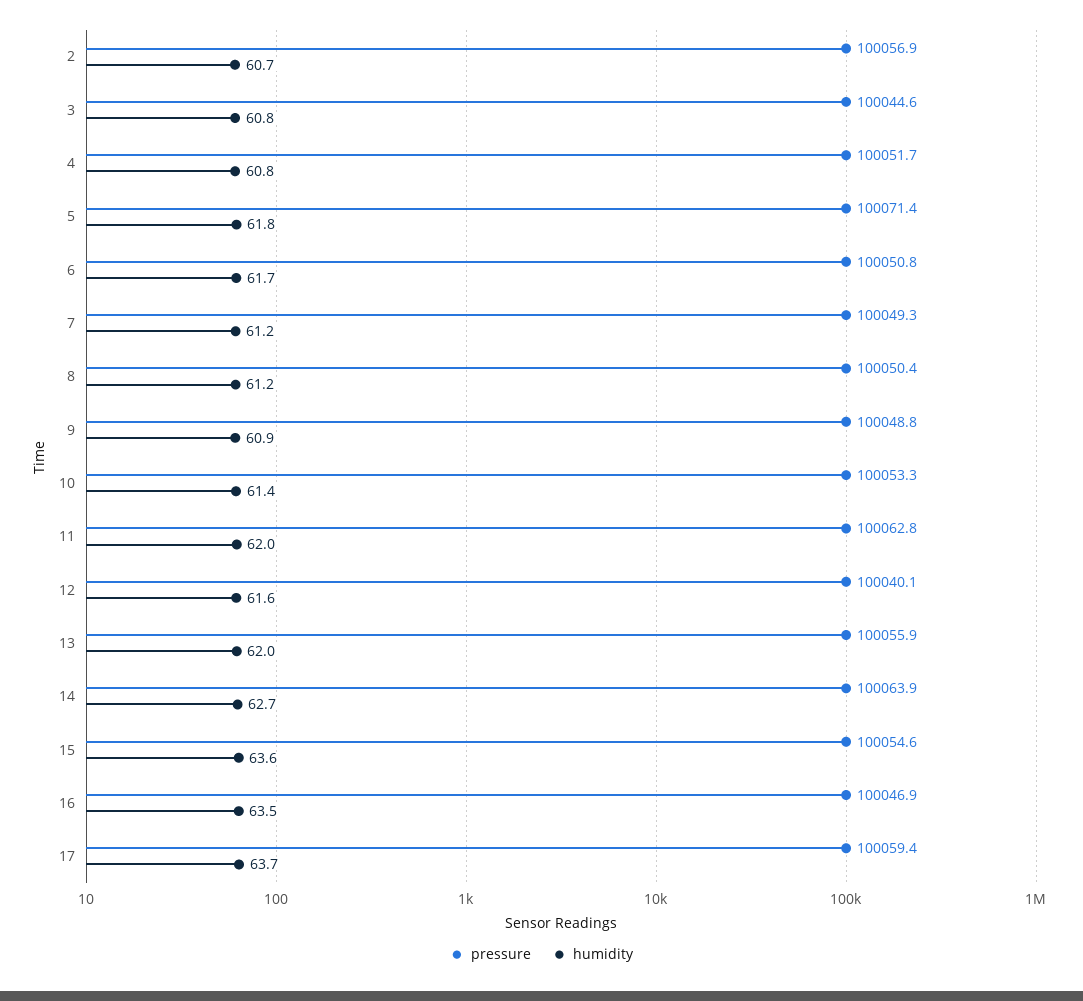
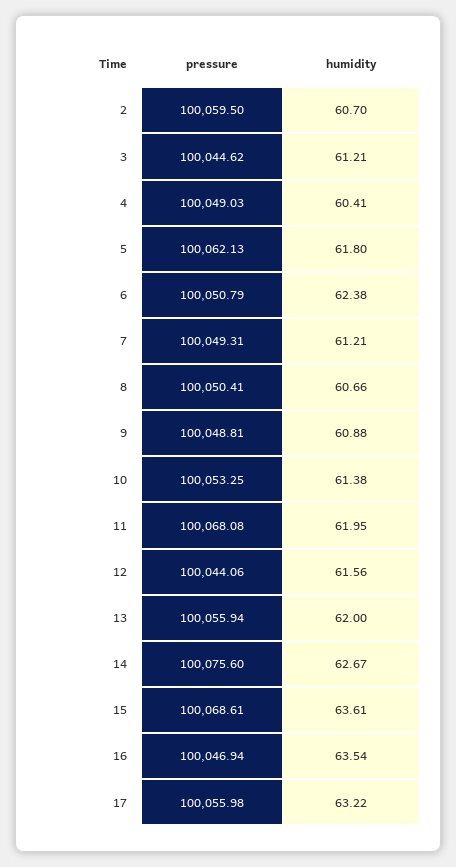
  {
    "pressure": {
-     "2": 100056.9,
+     "2": 100059.5,
      "3": 100044.62,
-     "4": 100051.7,
+     "4": 100049.03,
-     "5": 100071.4,
+     "5": 100062.13,
      "6": 100050.79,
      "7": 100049.31,
      "8": 100050.41,
      "9": 100048.81,
      "10": 100053.25,
-     "11": 100062.8,
+     "11": 100068.08,
-     "12": 100040.1,
+     "12": 100044.06,
      "13": 100055.94,
-     "14": 100063.9,
+     "14": 100075.6,
-     "15": 100054.6,
+     "15": 100068.61,
      "16": 100046.94,
-     "17": 100059.4
+     "17": 100055.98
    },
    "humidity": {
      "2": 60.7,
-     "3": 60.8,
+     "3": 61.21,
-     "4": 60.8,
+     "4": 60.41,
      "5": 61.8,
-     "6": 61.7,
+     "6": 62.38,
      "7": 61.21,
-     "8": 61.2,
+     "8": 60.66,
      "9": 60.88,
      "10": 61.38,
      "11": 61.95,
      "12": 61.56,
      "13": 62,
      "14": 62.67,
      "15": 63.61,
      "16": 63.54,
-     "17": 63.7
+     "17": 63.22
    }
  }

